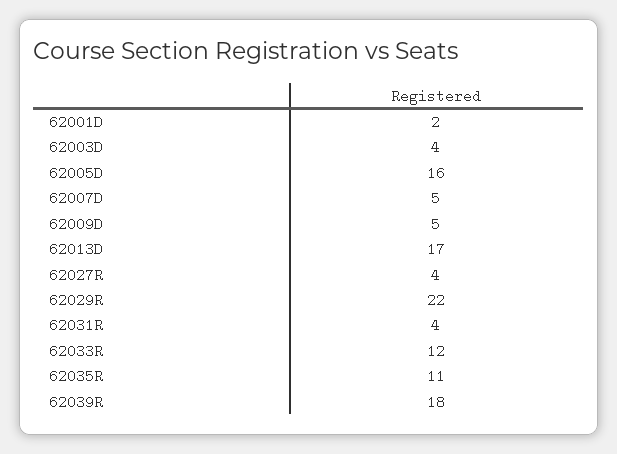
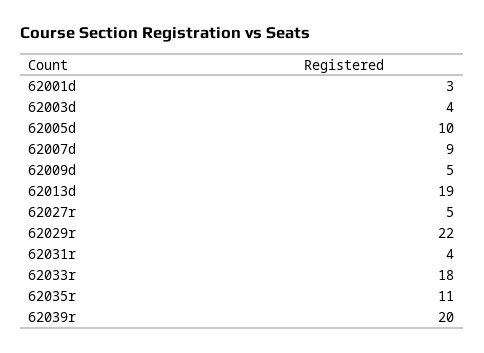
  {
-   "62001D": 2,
+   "62001D": 3,
    "62003D": 4,
-   "62005D": 16,
+   "62005D": 10,
-   "62007D": 5,
+   "62007D": 9,
    "62009D": 5,
-   "62013D": 17,
+   "62013D": 19,
-   "62027R": 4,
+   "62027R": 5,
    "62029R": 22,
    "62031R": 4,
-   "62033R": 12,
+   "62033R": 18,
    "62035R": 11,
-   "62039R": 18
+   "62039R": 20
  }

